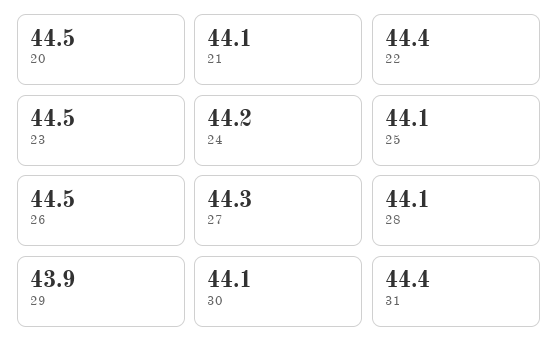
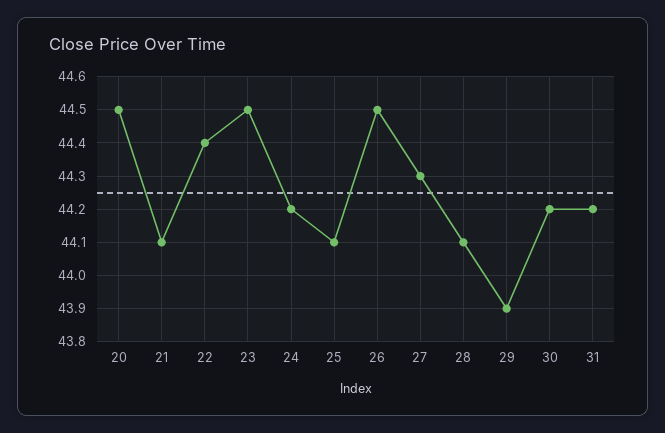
  {
    "20": 44.5,
    "21": 44.1,
    "22": 44.4,
    "23": 44.5,
    "24": 44.2,
    "25": 44.1,
    "26": 44.5,
    "27": 44.3,
    "28": 44.1,
    "29": 43.9,
-   "30": 44.1,
+   "30": 44.2,
-   "31": 44.4
+   "31": 44.2
  }

